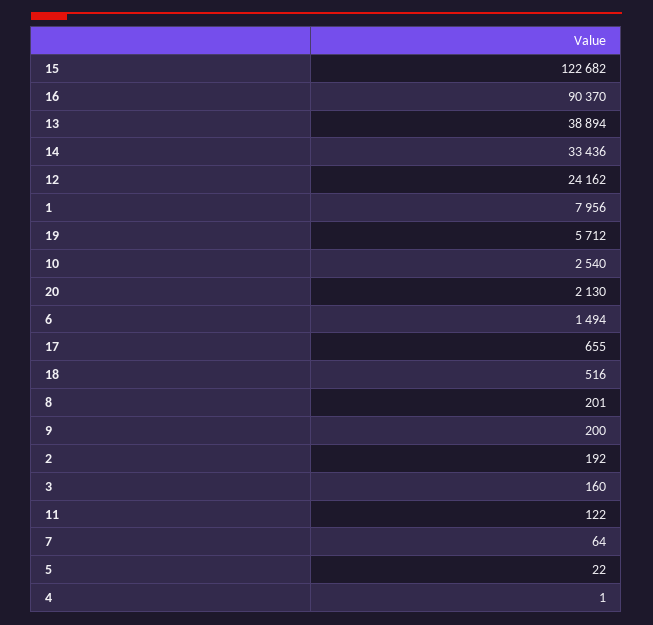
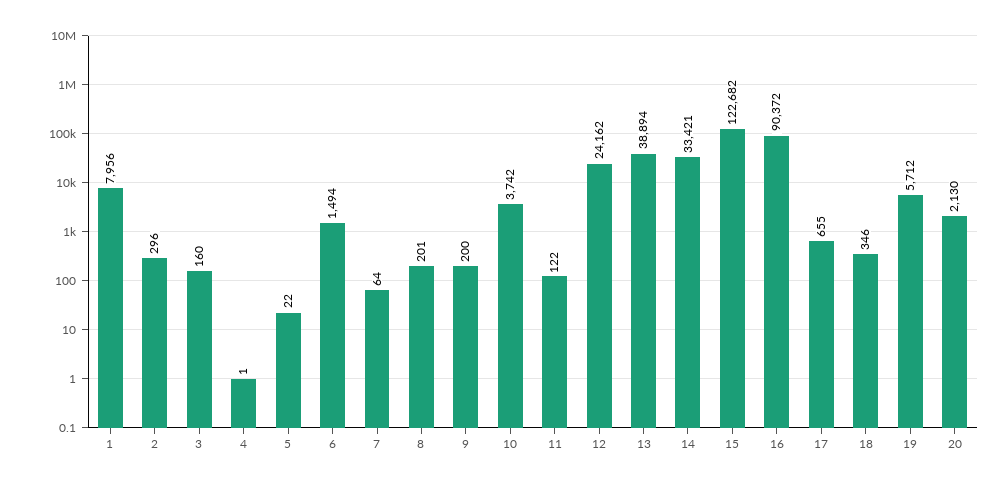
  {
    "15": 122682,
-   "16": 90370,
+   "16": 90372,
    "13": 38894,
-   "14": 33436,
+   "14": 33421,
    "12": 24162,
    "1": 7956,
    "19": 5712,
-   "10": 2540,
+   "10": 3742,
    "20": 2130,
    "6": 1494,
    "17": 655,
-   "18": 516,
+   "18": 346,
    "8": 201,
    "9": 200,
-   "2": 192,
+   "2": 296,
    "3": 160,
    "11": 122,
    "7": 64,
    "5": 22,
    "4": 1
  }

